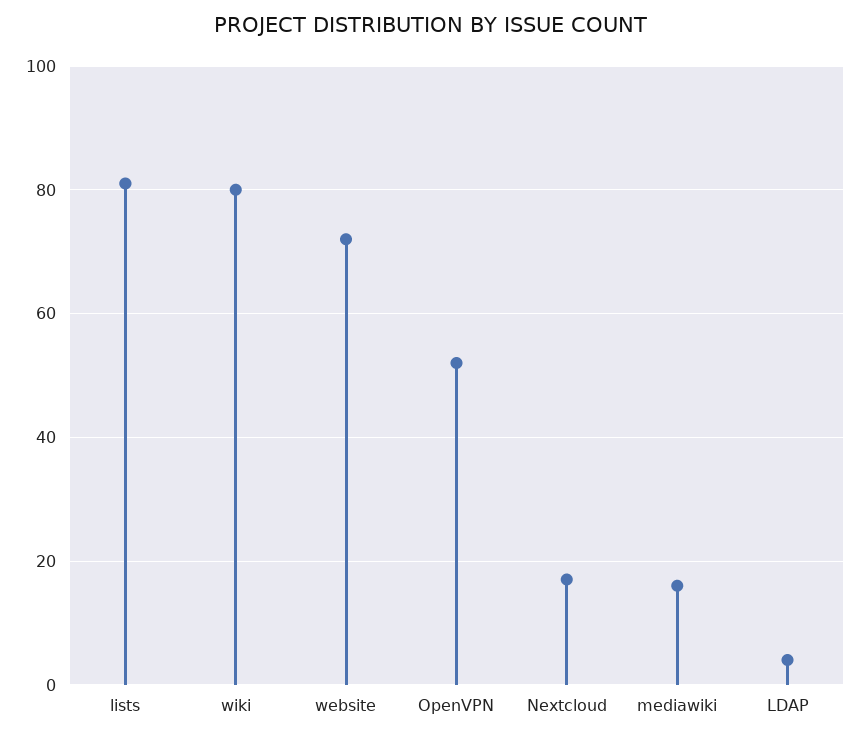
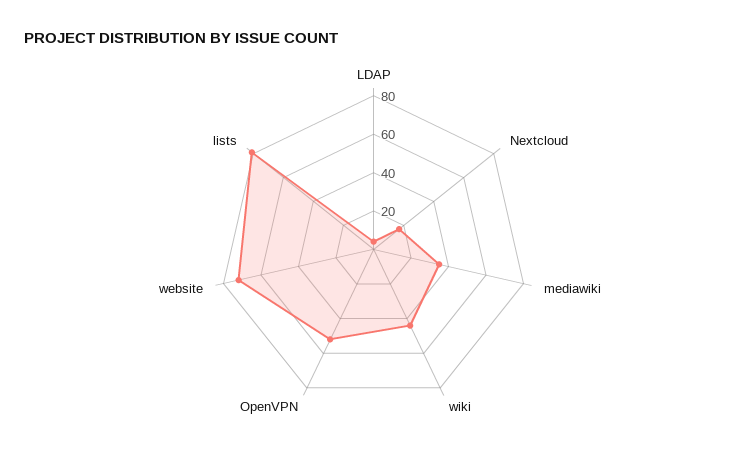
  {
    "lists": 80,
-   "wiki": 80,
+   "wiki": 45,
    "website": 70,
    "OpenVPN": 50,
    "Nextcloud": 15,
-   "mediawiki": 15,
+   "mediawiki": 35,
    "LDAP": 5
  }

